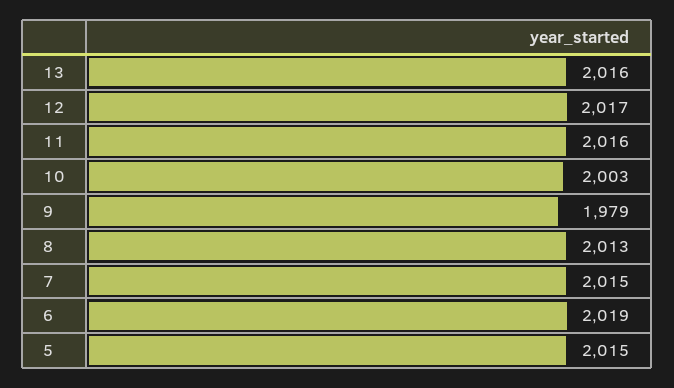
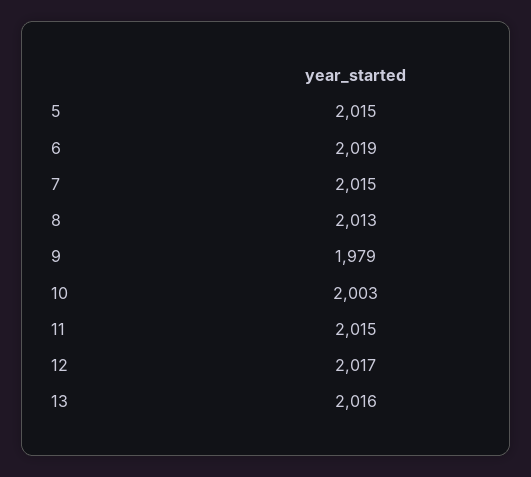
  {
    "13": 2016,
    "12": 2017,
-   "11": 2016,
+   "11": 2015,
    "10": 2003,
    "9": 1979,
    "8": 2013,
    "7": 2015,
    "6": 2019,
    "5": 2015
  }

